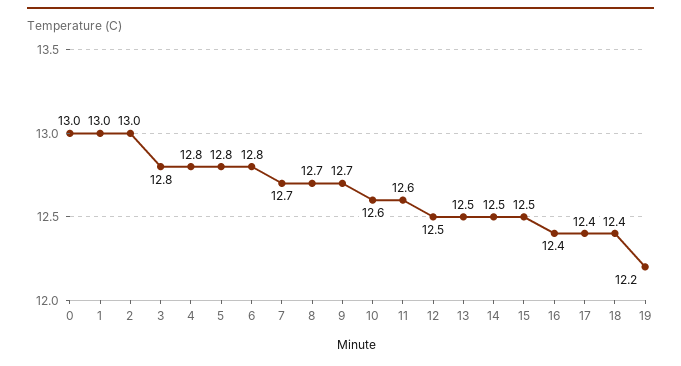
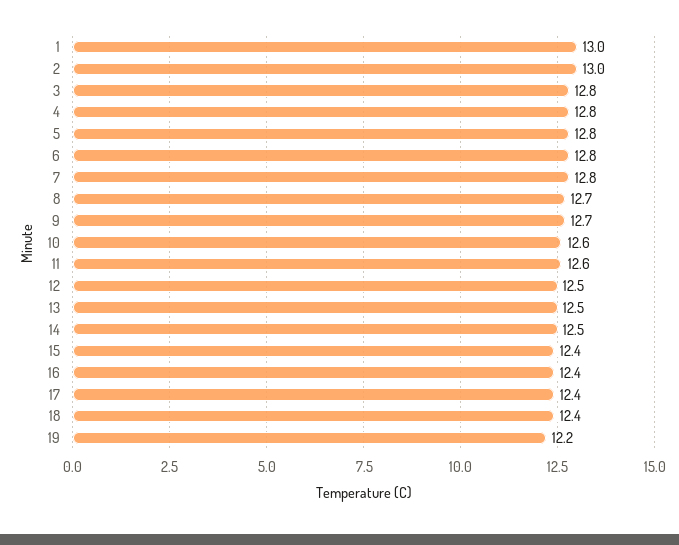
  {
-   "0": 13,
    "1": 13,
    "2": 13,
    "3": 12.8,
    "4": 12.8,
    "5": 12.8,
    "6": 12.8,
-   "7": 12.7,
+   "7": 12.8,
    "8": 12.7,
    "9": 12.7,
    "10": 12.6,
    "11": 12.6,
    "12": 12.5,
    "13": 12.5,
    "14": 12.5,
-   "15": 12.5,
+   "15": 12.4,
    "16": 12.4,
    "17": 12.4,
    "18": 12.4,
    "19": 12.2
  }

